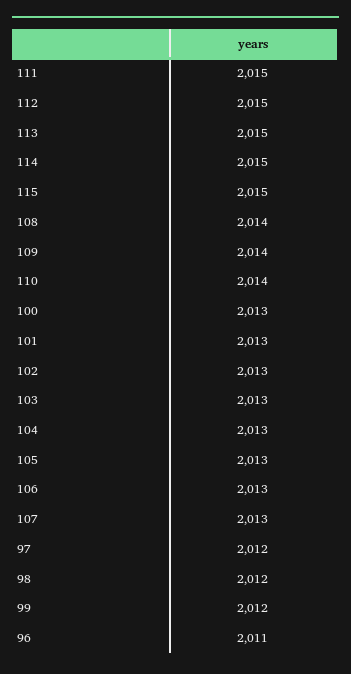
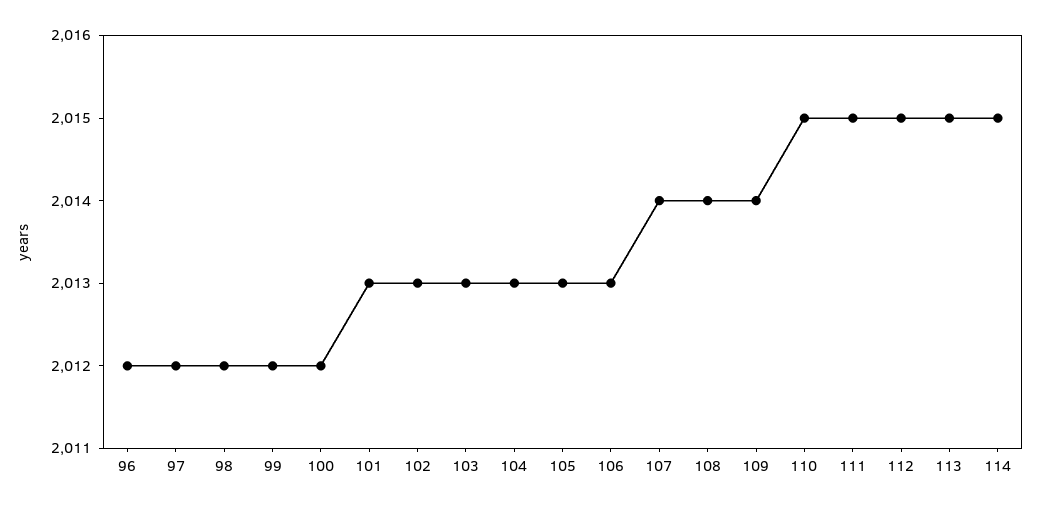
  {
    "111": 2015,
    "112": 2015,
    "113": 2015,
    "114": 2015,
-   "115": 2015,
    "108": 2014,
    "109": 2014,
-   "110": 2014,
+   "110": 2015,
-   "100": 2013,
+   "100": 2012,
    "101": 2013,
    "102": 2013,
    "103": 2013,
    "104": 2013,
    "105": 2013,
    "106": 2013,
-   "107": 2013,
+   "107": 2014,
    "97": 2012,
    "98": 2012,
    "99": 2012,
-   "96": 2011
+   "96": 2012
  }

